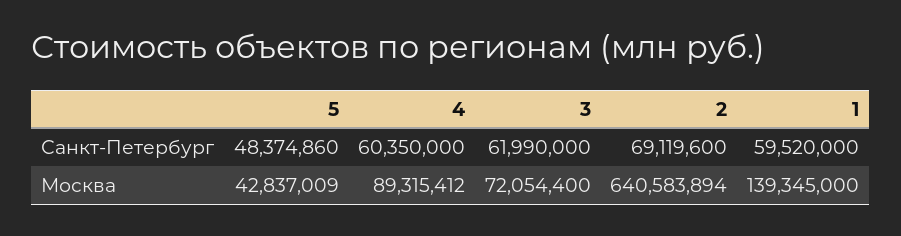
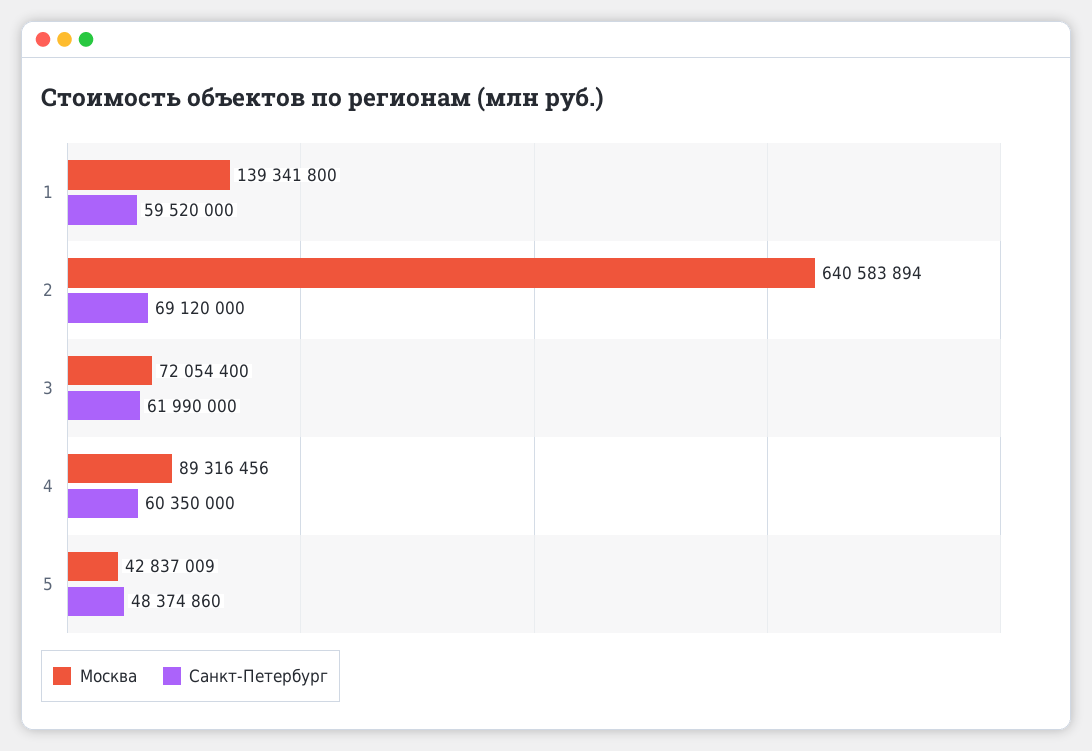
  {
    "Санкт-Петербург": {
      "5": 48374860,
      "4": 60350000,
      "3": 61990000,
-     "2": 69119600,
+     "2": 69120000,
      "1": 59520000
    },
    "Москва": {
      "5": 42837009,
-     "4": 89315412,
+     "4": 89316456,
      "3": 72054400,
      "2": 640583894,
-     "1": 139345000
+     "1": 139341800
    }
  }

